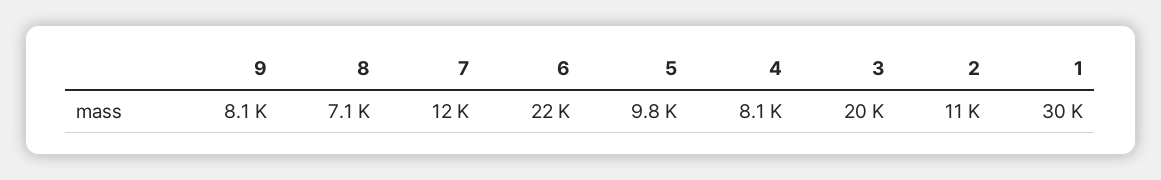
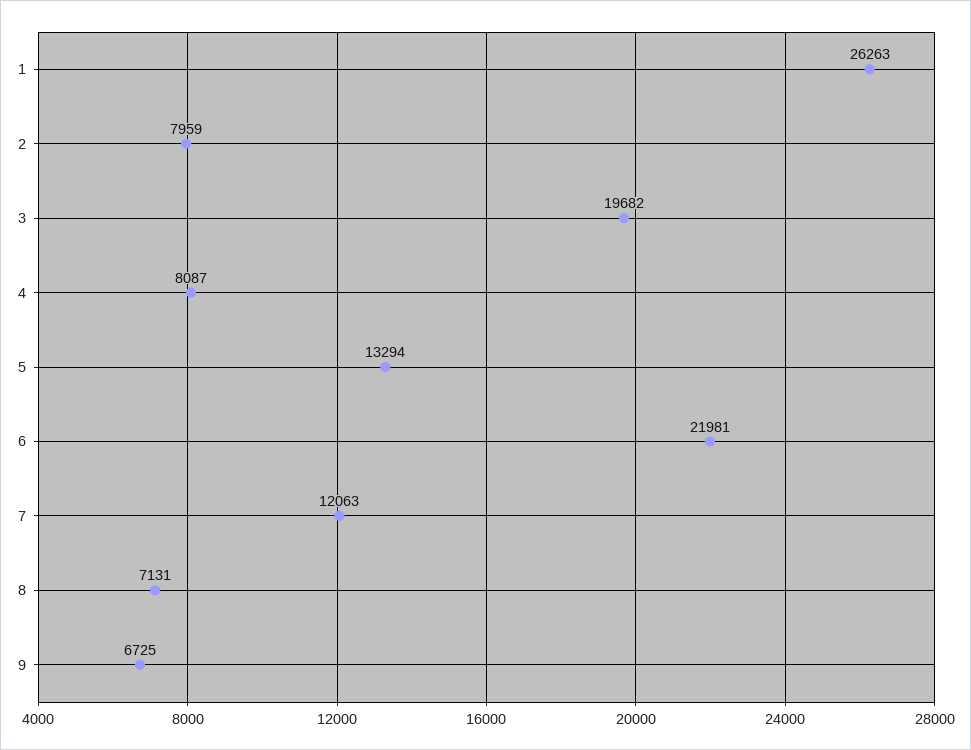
  {
-   "9": 8100,
+   "9": 6725,
    "8": 7131,
    "7": 12063,
    "6": 21981,
-   "5": 9800,
+   "5": 13294,
    "4": 8087,
    "3": 19682,
-   "2": 11000,
+   "2": 7959,
-   "1": 30000
+   "1": 26263
  }

